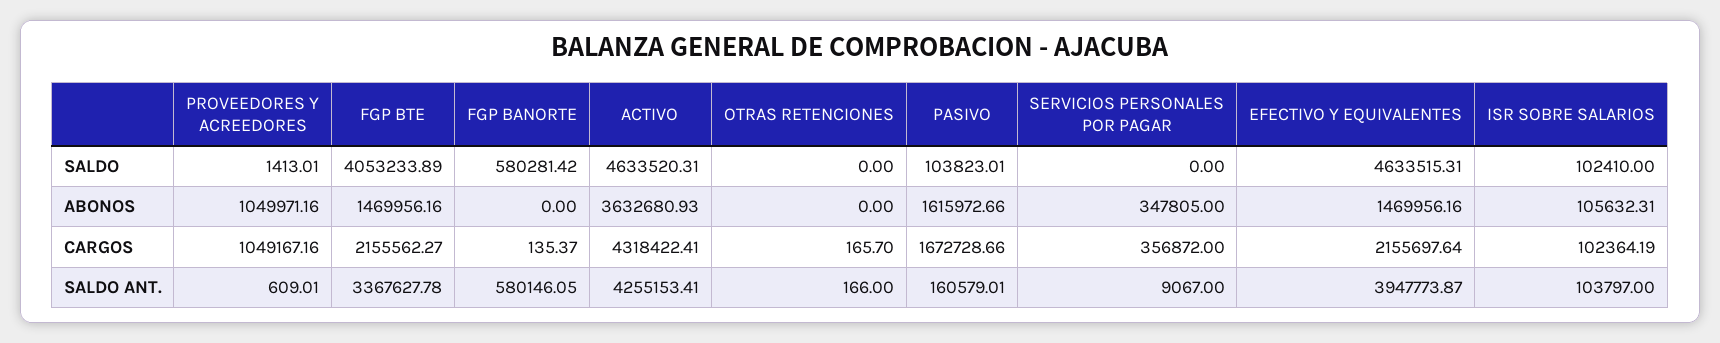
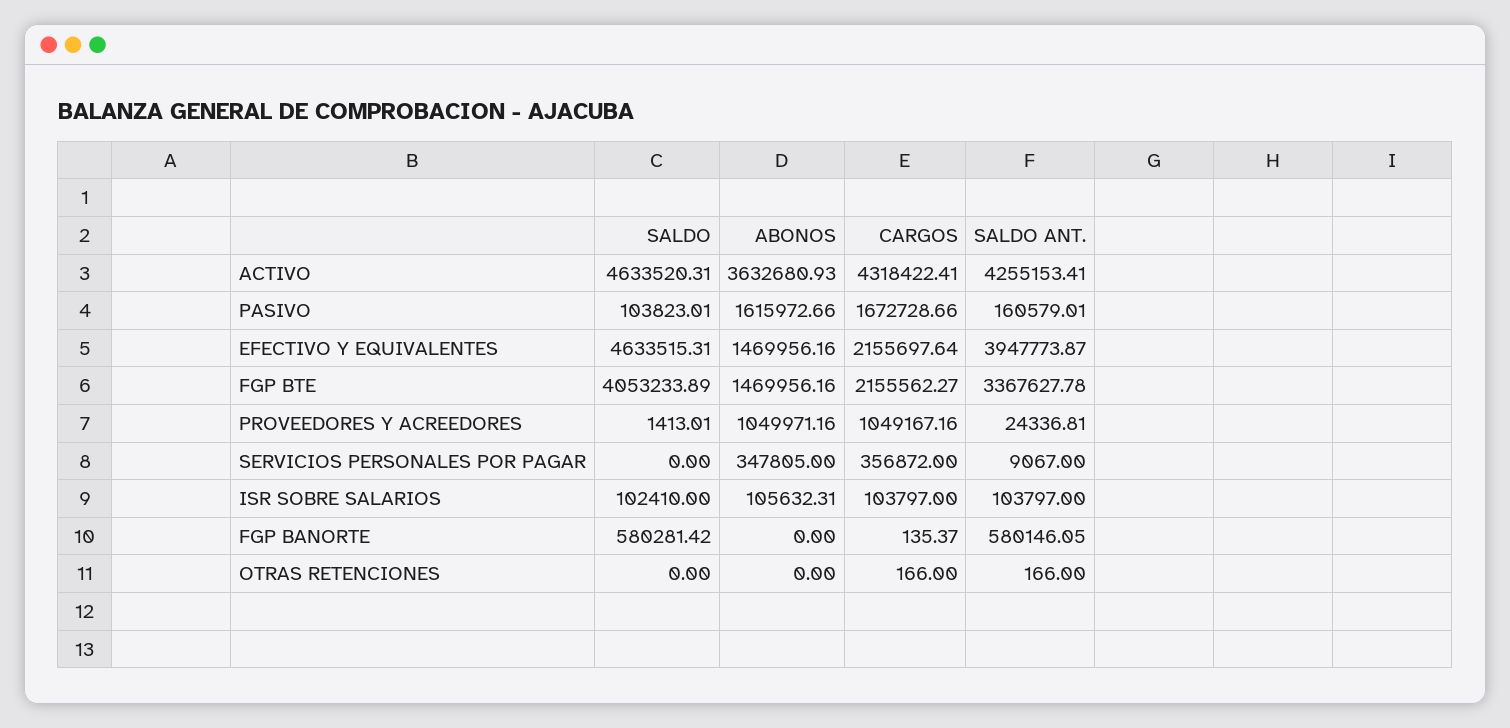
  {
    "PROVEEDORES Y ACREEDORES": {
      "SALDO": 1413.01,
      "ABONOS": 1049971.16,
      "CARGOS": 1049167.16,
-     "SALDO ANT.": 609.01
+     "SALDO ANT.": 24336.81
    },
    "FGP BTE": {
      "SALDO": 4053233.89,
      "ABONOS": 1469956.16,
      "CARGOS": 2155562.27,
      "SALDO ANT.": 3367627.78
    },
    "FGP BANORTE": {
      "SALDO": 580281.42,
      "ABONOS": 0,
      "CARGOS": 135.37,
      "SALDO ANT.": 580146.05
    },
    "ACTIVO": {
      "SALDO": 4633520.31,
      "ABONOS": 3632680.93,
      "CARGOS": 4318422.41,
      "SALDO ANT.": 4255153.41
    },
    "OTRAS RETENCIONES": {
      "SALDO": 0,
      "ABONOS": 0,
-     "CARGOS": 165.7,
+     "CARGOS": 166,
      "SALDO ANT.": 166
    },
    "PASIVO": {
      "SALDO": 103823.01,
      "ABONOS": 1615972.66,
      "CARGOS": 1672728.66,
      "SALDO ANT.": 160579.01
    },
    "SERVICIOS PERSONALES POR PAGAR": {
      "SALDO": 0,
      "ABONOS": 347805,
      "CARGOS": 356872,
      "SALDO ANT.": 9067
    },
    "EFECTIVO Y EQUIVALENTES": {
      "SALDO": 4633515.31,
      "ABONOS": 1469956.16,
      "CARGOS": 2155697.64,
      "SALDO ANT.": 3947773.87
    },
    "ISR SOBRE SALARIOS": {
      "SALDO": 102410,
      "ABONOS": 105632.31,
-     "CARGOS": 102364.19,
+     "CARGOS": 103797,
      "SALDO ANT.": 103797
    }
  }

